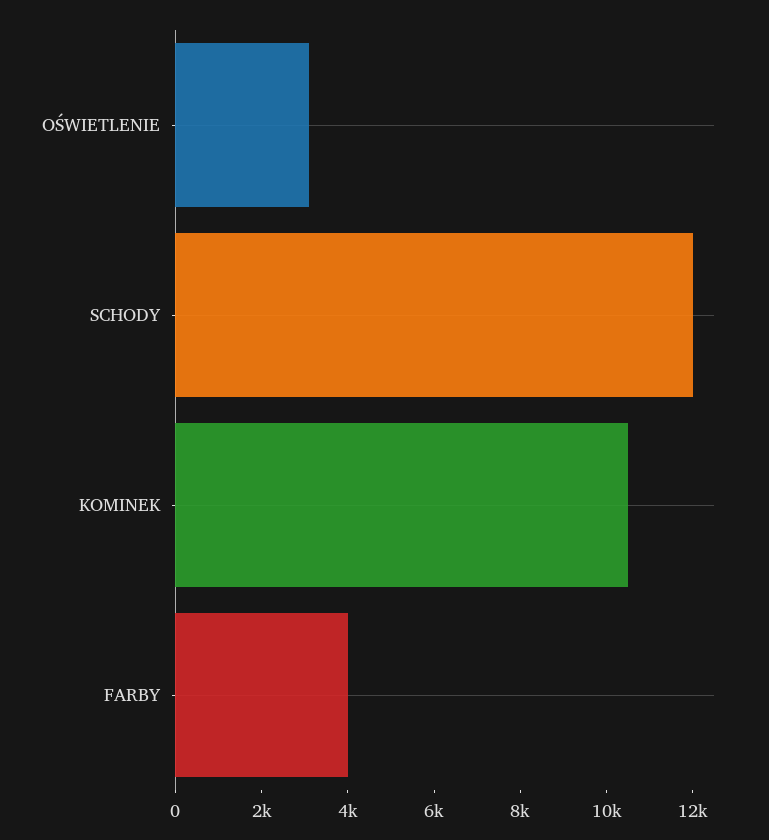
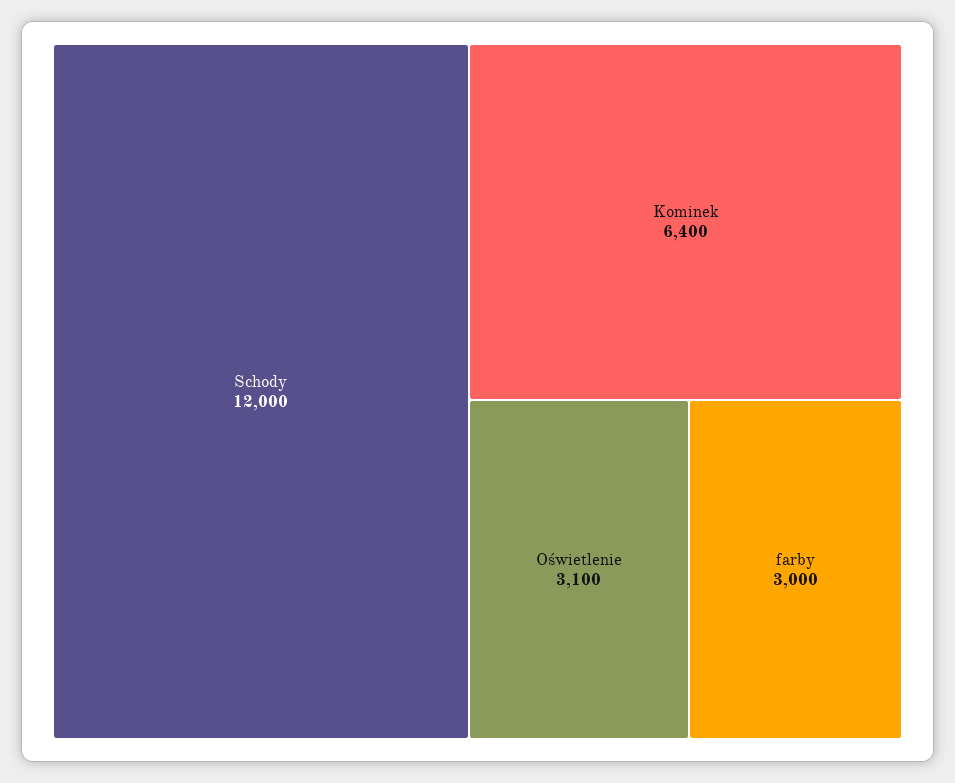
  {
    "OŚWIETLENIE": 3100,
    "SCHODY": 12000,
-   "KOMINEK": 10500,
+   "KOMINEK": 6400,
-   "FARBY": 4000
+   "FARBY": 3000
  }

